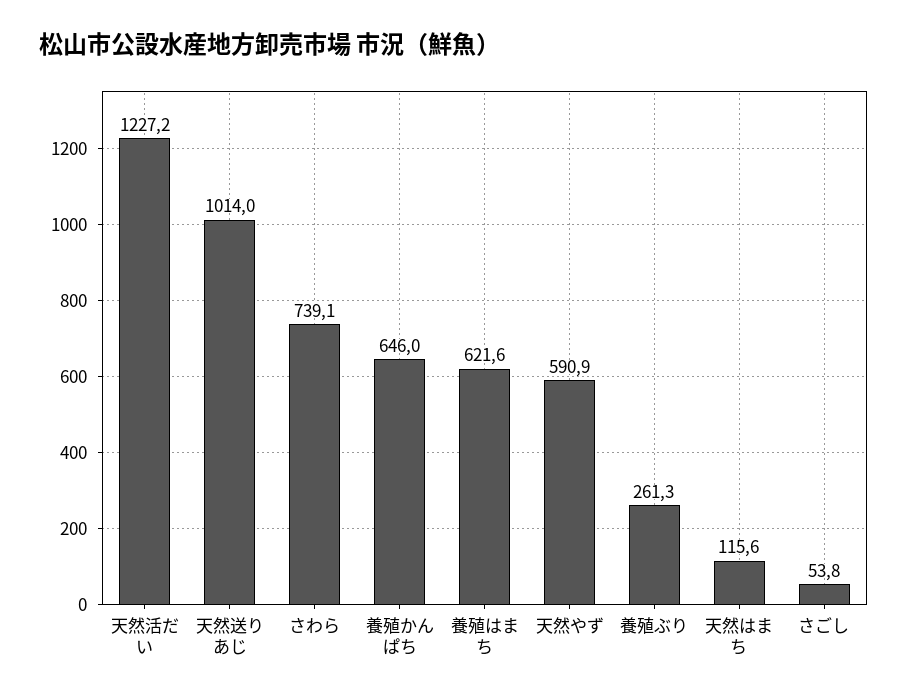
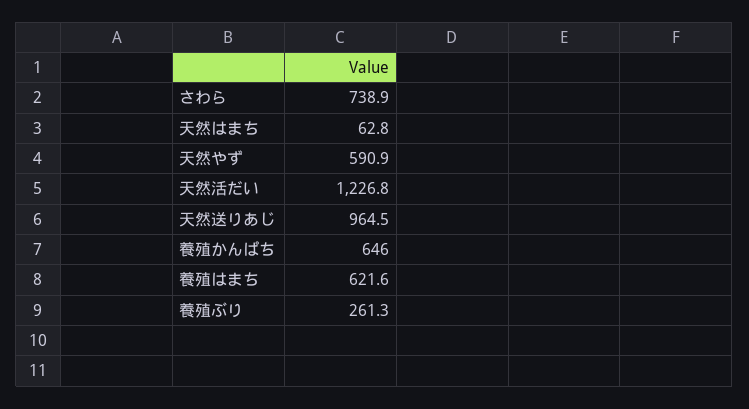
  {
-   "天然活だい": 1227.2,
+   "天然活だい": 1226.8,
-   "天然送りあじ": 1014,
+   "天然送りあじ": 964.5,
-   "さわら": 739.1,
+   "さわら": 738.9,
    "養殖かんぱち": 646,
    "養殖はまち": 621.6,
    "天然やず": 590.9,
    "養殖ぶり": 261.3,
-   "天然はまち": 115.6,
+   "天然はまち": 62.8
-   "さごし": 53.8
  }

